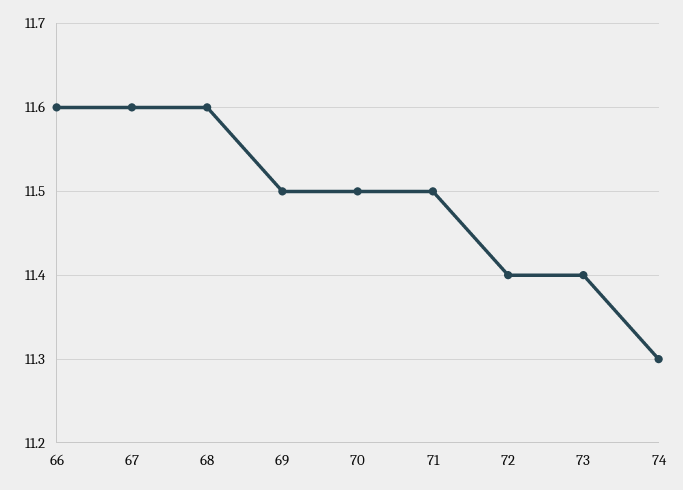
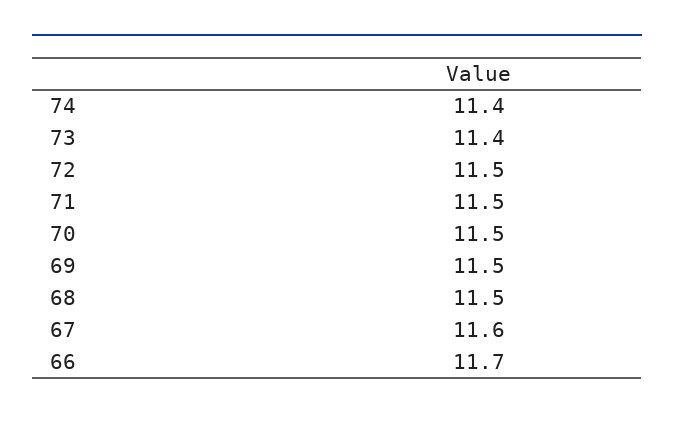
  {
-   "66": 11.6,
+   "66": 11.7,
    "67": 11.6,
-   "68": 11.6,
+   "68": 11.5,
    "69": 11.5,
    "70": 11.5,
    "71": 11.5,
-   "72": 11.4,
+   "72": 11.5,
    "73": 11.4,
-   "74": 11.3
+   "74": 11.4
  }

